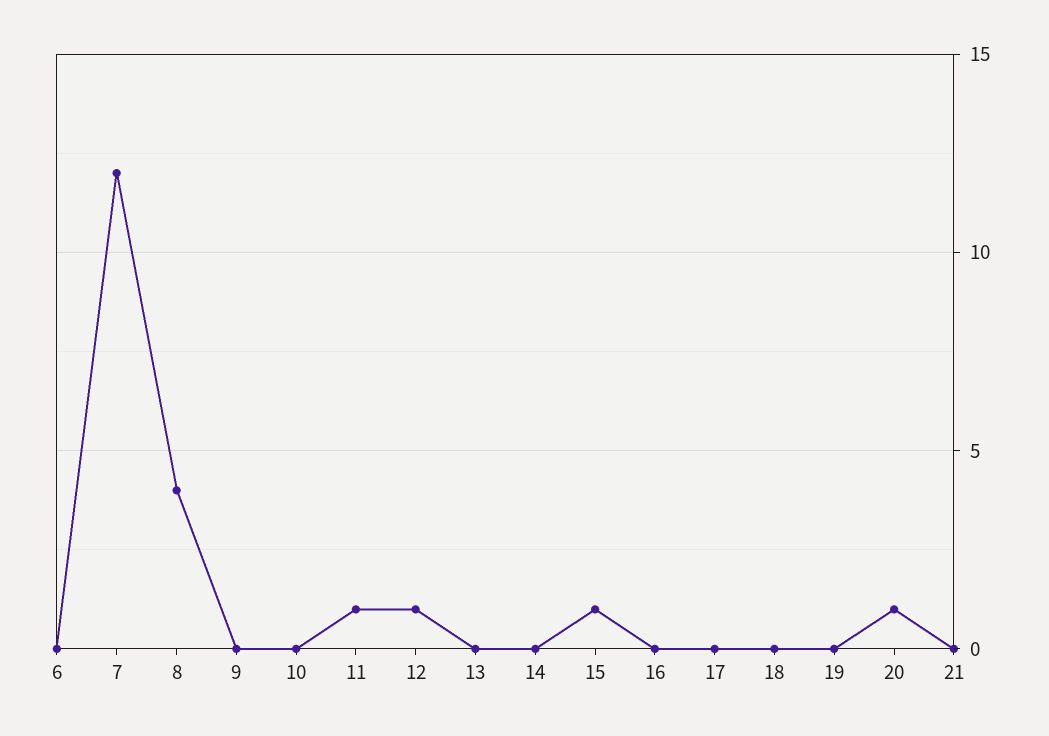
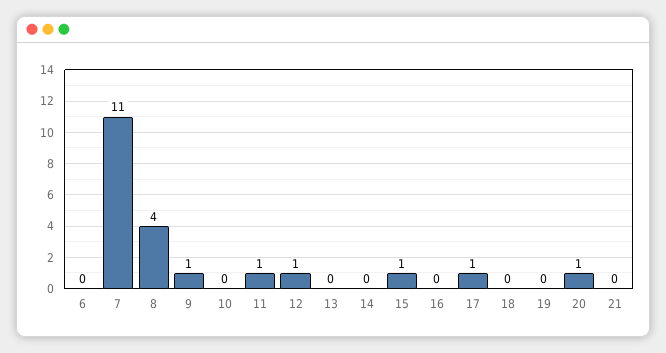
  {
    "6": 0,
-   "7": 12,
+   "7": 11,
    "8": 4,
-   "9": 0,
+   "9": 1,
    "10": 0,
    "11": 1,
    "12": 1,
    "13": 0,
    "14": 0,
    "15": 1,
    "16": 0,
-   "17": 0,
+   "17": 1,
    "18": 0,
    "19": 0,
    "20": 1,
    "21": 0
  }

